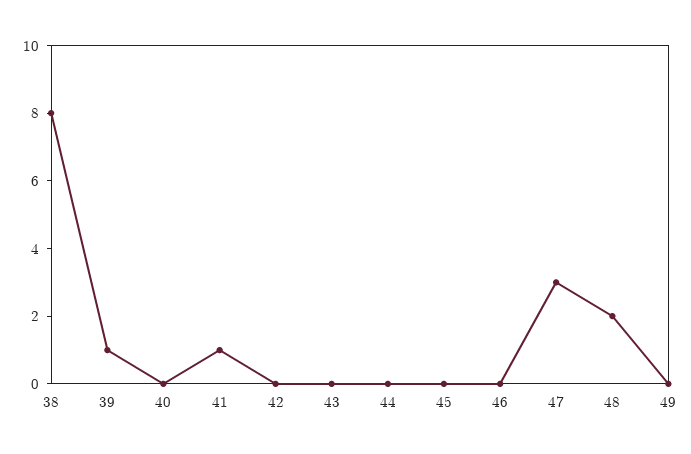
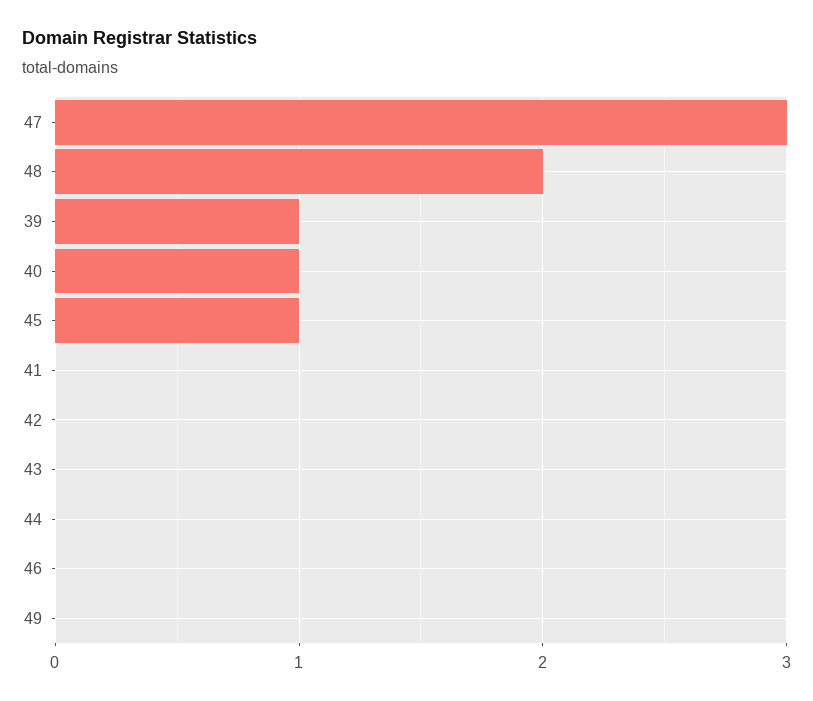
  {
-   "38": 8,
    "39": 1,
-   "40": 0,
+   "40": 1,
-   "41": 1,
+   "41": 0,
    "42": 0,
    "43": 0,
    "44": 0,
-   "45": 0,
+   "45": 1,
    "46": 0,
    "47": 3,
    "48": 2,
    "49": 0
  }

